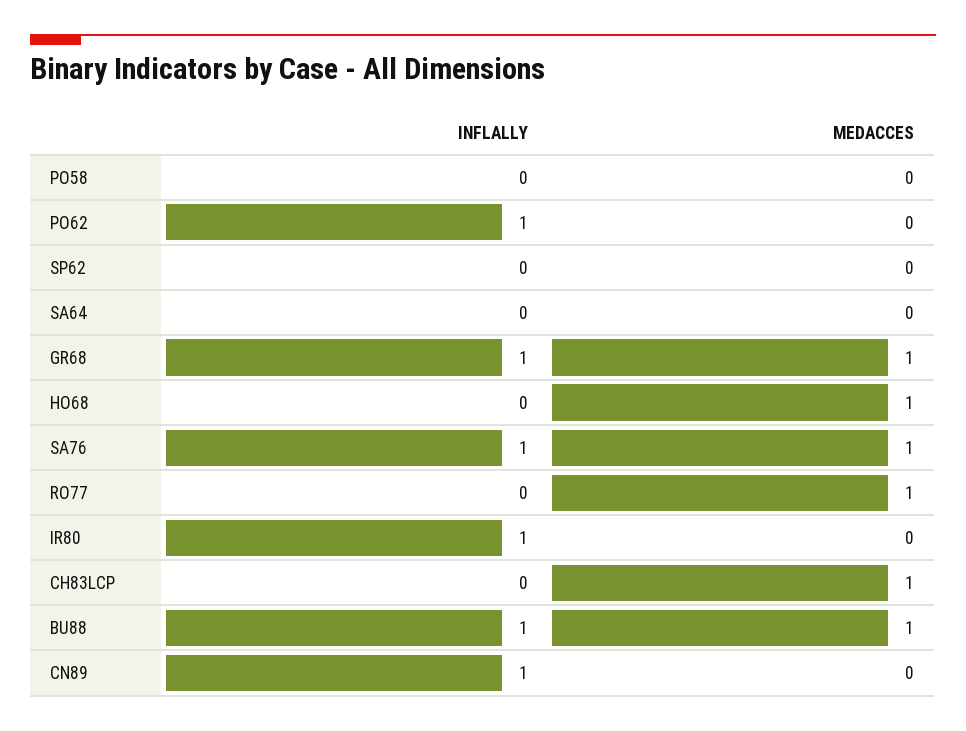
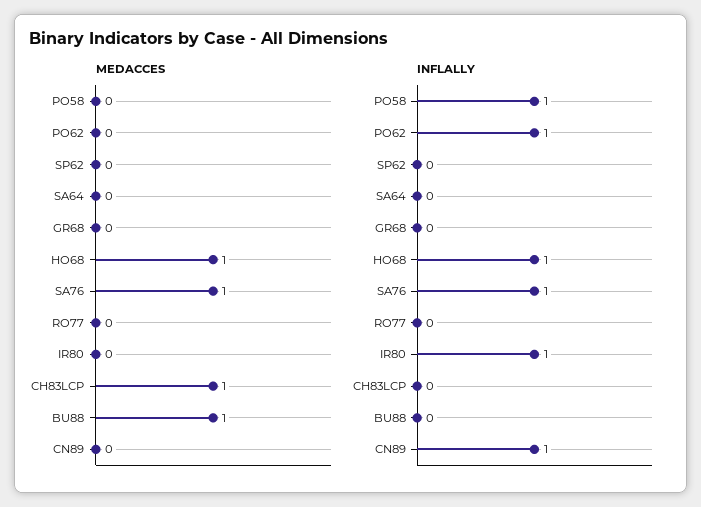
  {
    "INFLALLY": {
-     "PO58": 0,
+     "PO58": 1,
      "PO62": 1,
      "SP62": 0,
      "SA64": 0,
-     "GR68": 1,
+     "GR68": 0,
-     "HO68": 0,
+     "HO68": 1,
      "SA76": 1,
      "RO77": 0,
      "IR80": 1,
      "CH83LCP": 0,
-     "BU88": 1,
+     "BU88": 0,
      "CN89": 1
    },
    "MEDACCES": {
      "PO58": 0,
      "PO62": 0,
      "SP62": 0,
      "SA64": 0,
-     "GR68": 1,
+     "GR68": 0,
      "HO68": 1,
      "SA76": 1,
-     "RO77": 1,
+     "RO77": 0,
      "IR80": 0,
      "CH83LCP": 1,
      "BU88": 1,
      "CN89": 0
    }
  }

